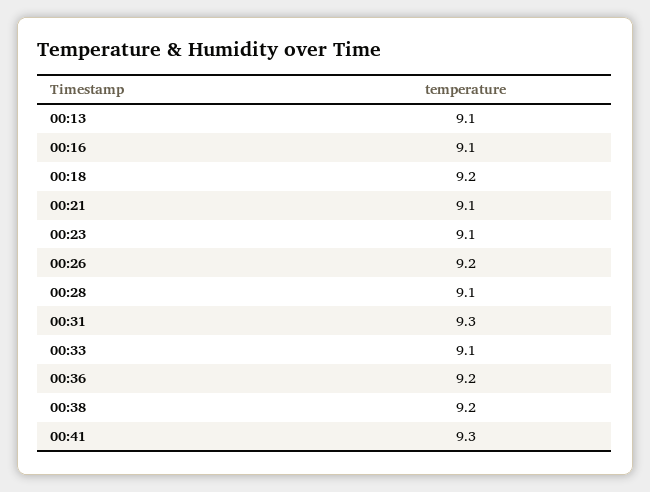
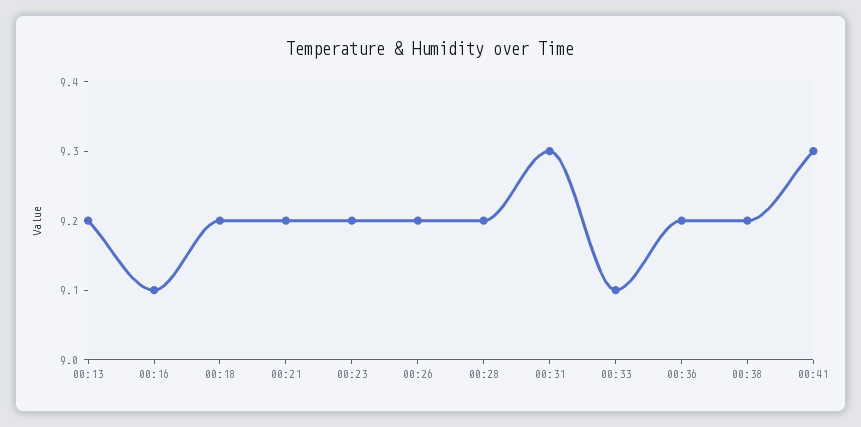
  {
-   "00:13": 9.1,
+   "00:13": 9.2,
    "00:16": 9.1,
    "00:18": 9.2,
-   "00:21": 9.1,
+   "00:21": 9.2,
-   "00:23": 9.1,
+   "00:23": 9.2,
    "00:26": 9.2,
-   "00:28": 9.1,
+   "00:28": 9.2,
    "00:31": 9.3,
    "00:33": 9.1,
    "00:36": 9.2,
    "00:38": 9.2,
    "00:41": 9.3
  }

